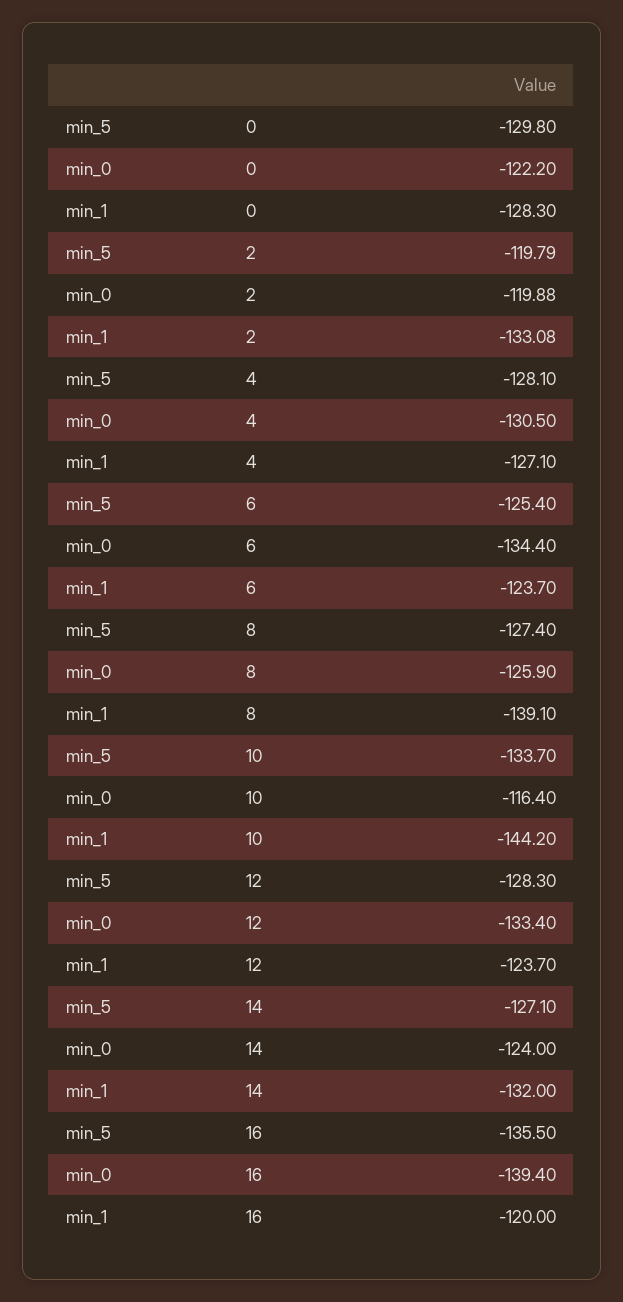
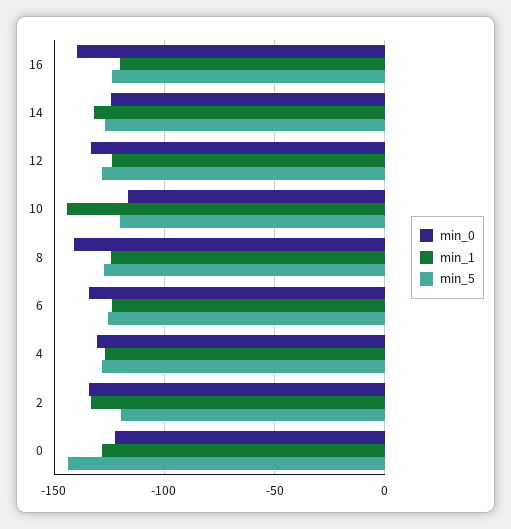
  {
    "min_5": {
-     "0": -129.8,
+     "0": -145,
      "2": -119.79,
      "4": -128.1,
      "6": -125.4,
      "8": -127.4,
-     "10": -133.7,
+     "10": -120,
      "12": -128.3,
      "14": -127.1,
-     "16": -135.5
+     "16": -125
    },
    "min_0": {
      "0": -122.2,
-     "2": -119.88,
+     "2": -135,
      "4": -130.5,
      "6": -134.4,
-     "8": -125.9,
+     "8": -140,
      "10": -116.4,
      "12": -133.4,
      "14": -124,
      "16": -139.4
    },
    "min_1": {
      "0": -128.3,
      "2": -133.08,
      "4": -127.1,
      "6": -123.7,
-     "8": -139.1,
+     "8": -125,
      "10": -144.2,
      "12": -123.7,
      "14": -132,
      "16": -120
    }
  }

